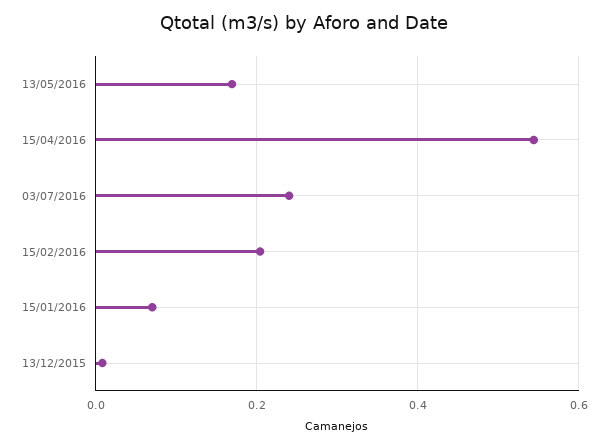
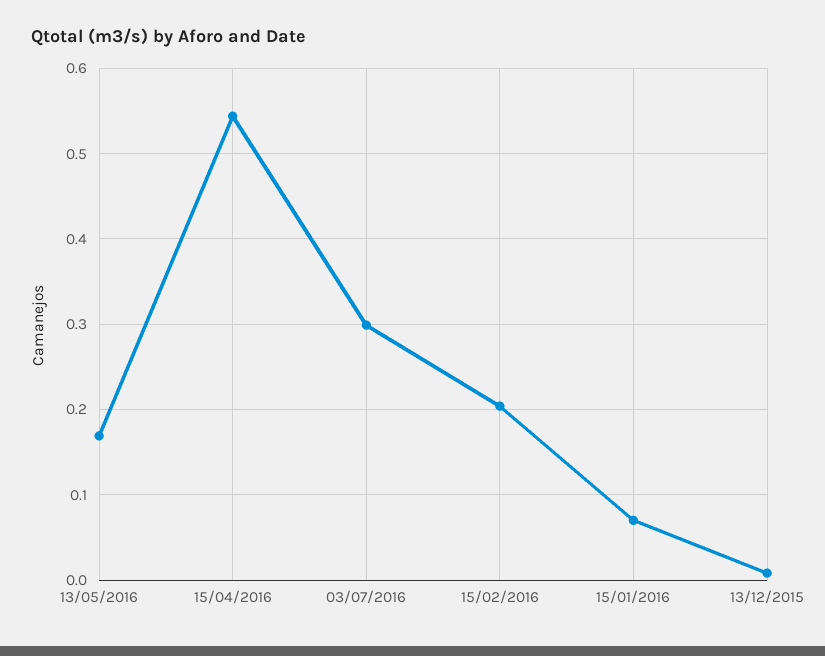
  {
    "13/05/2016": 0.17,
    "15/04/2016": 0.54,
-   "03/07/2016": 0.24,
+   "03/07/2016": 0.3,
    "15/02/2016": 0.2,
    "15/01/2016": 0.07,
    "13/12/2015": 0.01
  }

